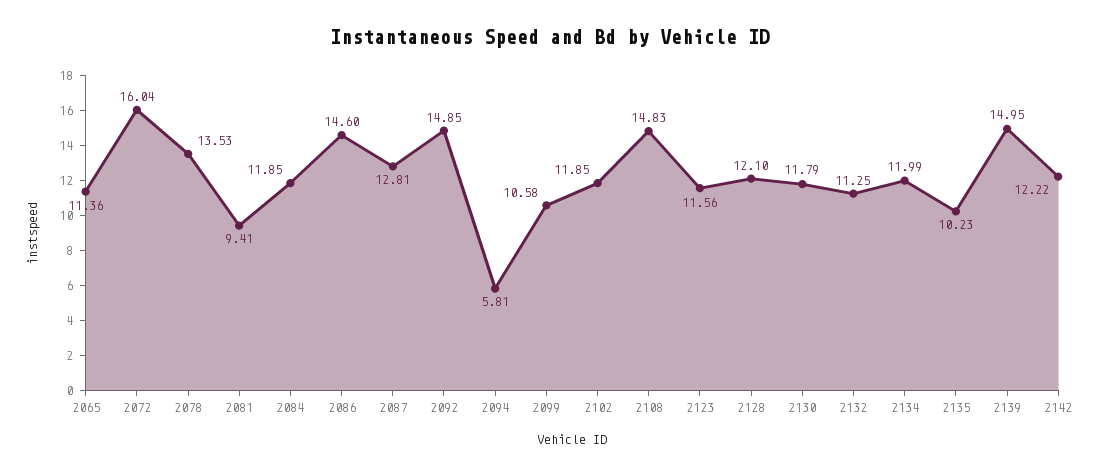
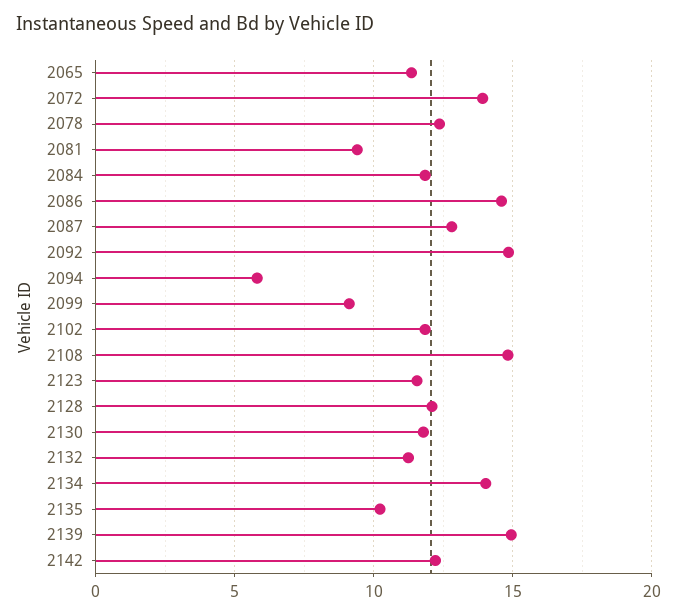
  {
    "2065": 11.36,
-   "2072": 16.04,
+   "2072": 14,
-   "2078": 13.53,
+   "2078": 12.5,
    "2081": 9.41,
    "2084": 11.85,
    "2086": 14.6,
    "2087": 12.81,
    "2092": 14.85,
    "2094": 5.81,
-   "2099": 10.58,
+   "2099": 9,
    "2102": 11.85,
    "2108": 14.83,
    "2123": 11.56,
    "2128": 12.1,
    "2130": 11.79,
    "2132": 11.25,
-   "2134": 11.99,
+   "2134": 14,
    "2135": 10.23,
    "2139": 14.95,
    "2142": 12.22
  }

